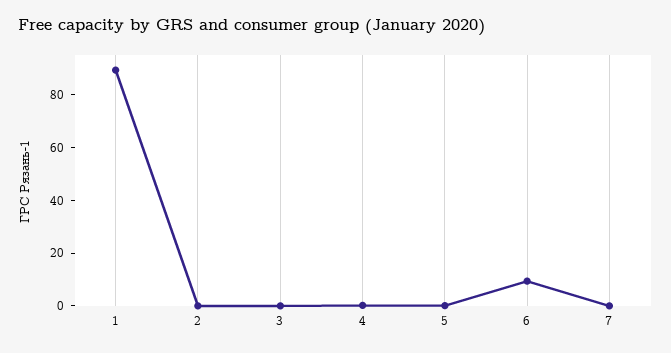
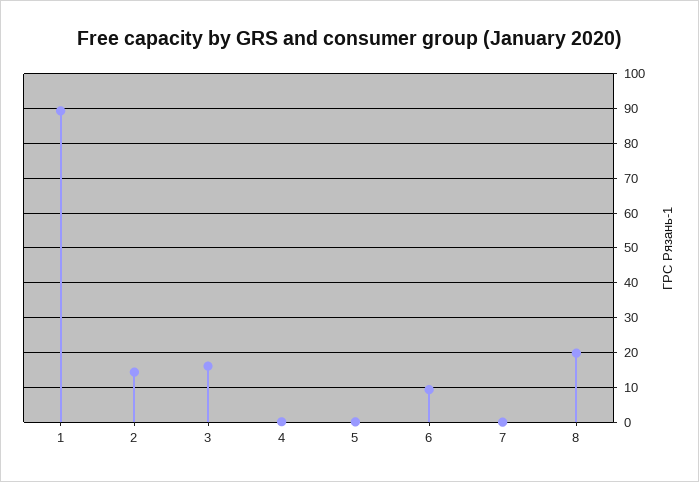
  {
    "1": 90,
-   "2": 0,
+   "2": 14,
-   "3": 0,
+   "3": 16,
    "4": 0,
    "5": 0,
    "6": 10,
-   "7": 0
+   "7": 0,
+   "8": 20
  }

